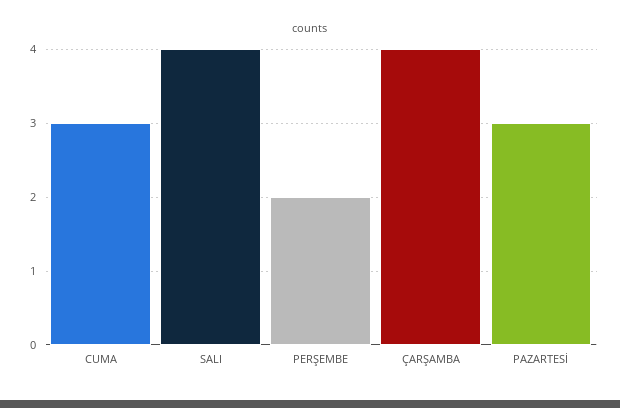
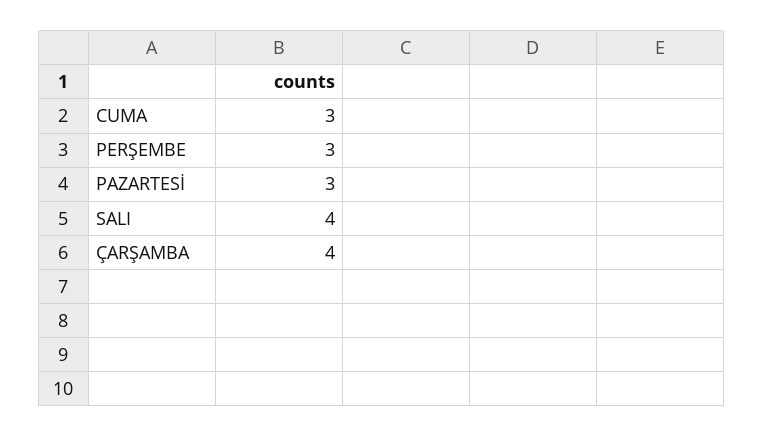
  {
    "CUMA": 3,
    "SALI": 4,
-   "PERŞEMBE": 2,
+   "PERŞEMBE": 3,
    "ÇARŞAMBA": 4,
    "PAZARTESİ": 3
  }

